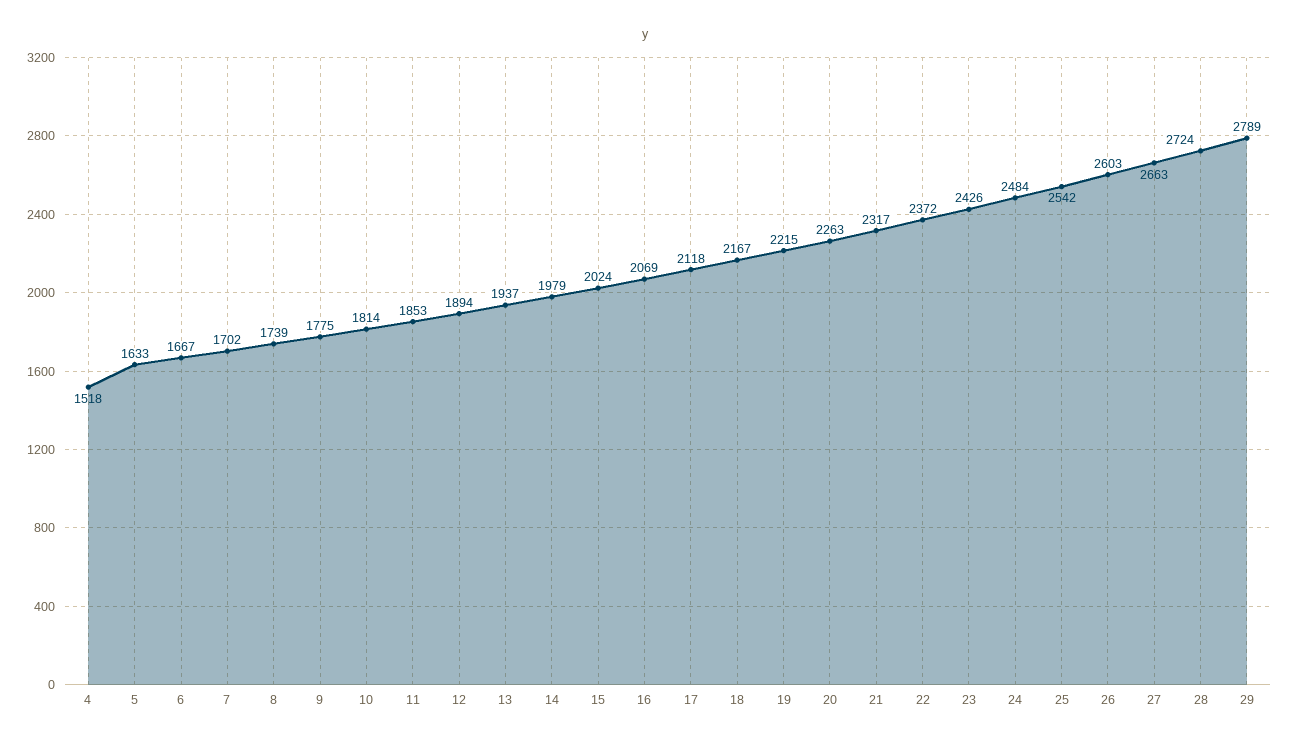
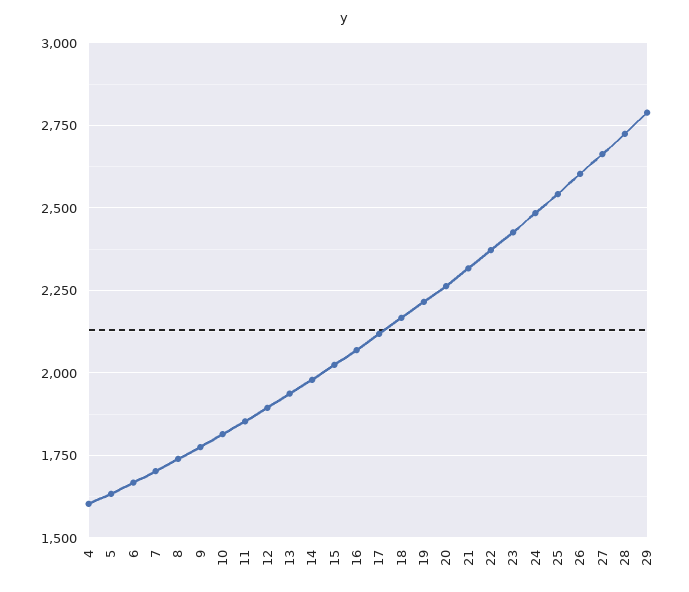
  {
-   "4": 1518,
+   "4": 1600,
    "5": 1633,
    "6": 1667,
    "7": 1702,
    "8": 1739,
    "9": 1775,
    "10": 1814,
    "11": 1853,
    "12": 1894,
    "13": 1937,
    "14": 1979,
    "15": 2024,
    "16": 2069,
    "17": 2118,
    "18": 2167,
    "19": 2215,
    "20": 2263,
    "21": 2317,
    "22": 2372,
    "23": 2426,
    "24": 2484,
    "25": 2542,
    "26": 2603,
    "27": 2663,
    "28": 2724,
    "29": 2789
  }

